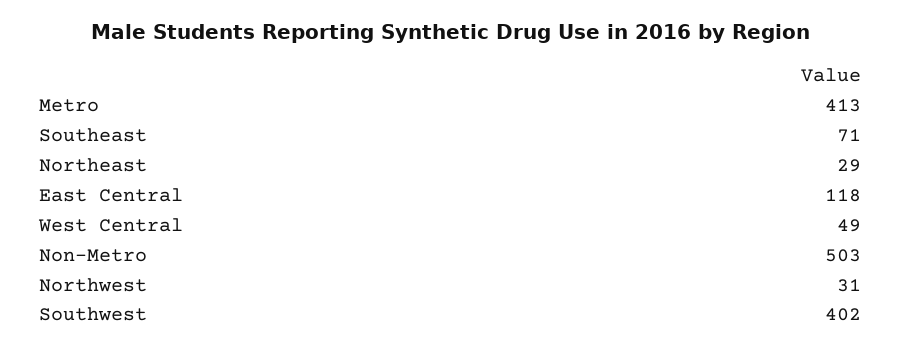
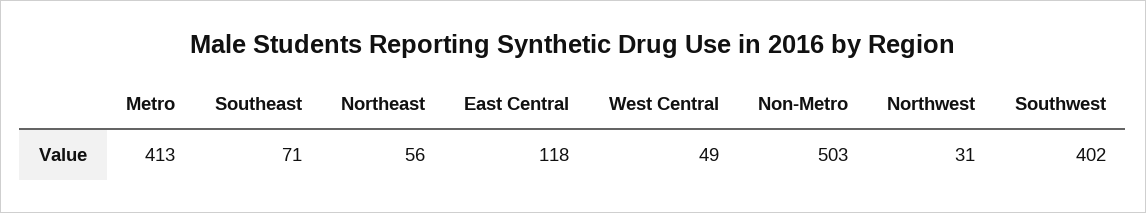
  {
    "Metro": 413,
    "Southeast": 71,
-   "Northeast": 29,
+   "Northeast": 56,
    "East Central": 118,
    "West Central": 49,
    "Non-Metro": 503,
    "Northwest": 31,
    "Southwest": 402
  }

